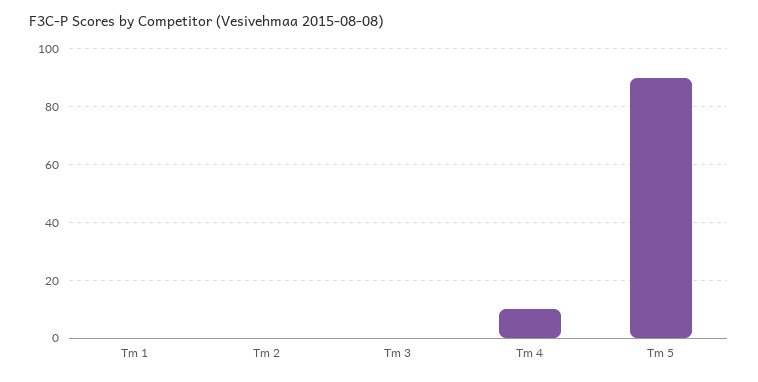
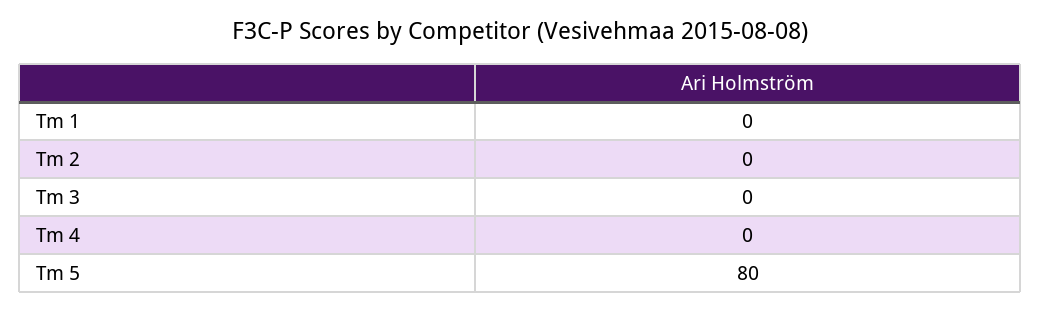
  {
    "Tm 1": 0,
    "Tm 2": 0,
    "Tm 3": 0,
-   "Tm 4": 10,
+   "Tm 4": 0,
-   "Tm 5": 90
+   "Tm 5": 80
  }

